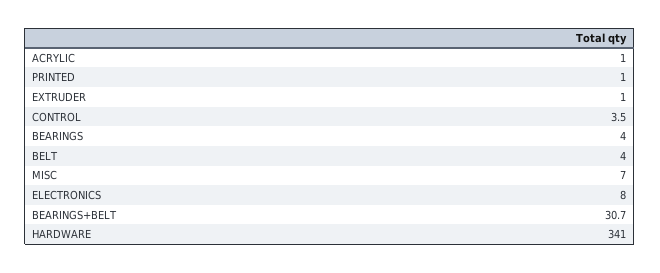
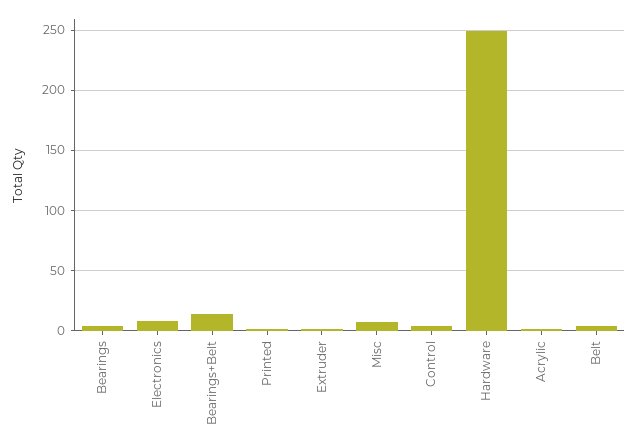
  {
    "ACRYLIC": 1,
    "PRINTED": 1,
    "EXTRUDER": 1,
    "CONTROL": 3.5,
    "BEARINGS": 4,
    "BELT": 4,
    "MISC": 7,
    "ELECTRONICS": 8,
-   "BEARINGS+BELT": 30.7,
+   "BEARINGS+BELT": 15,
-   "HARDWARE": 341
+   "HARDWARE": 250
  }

